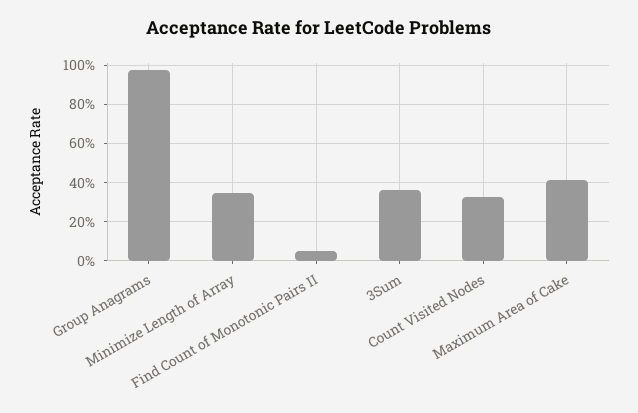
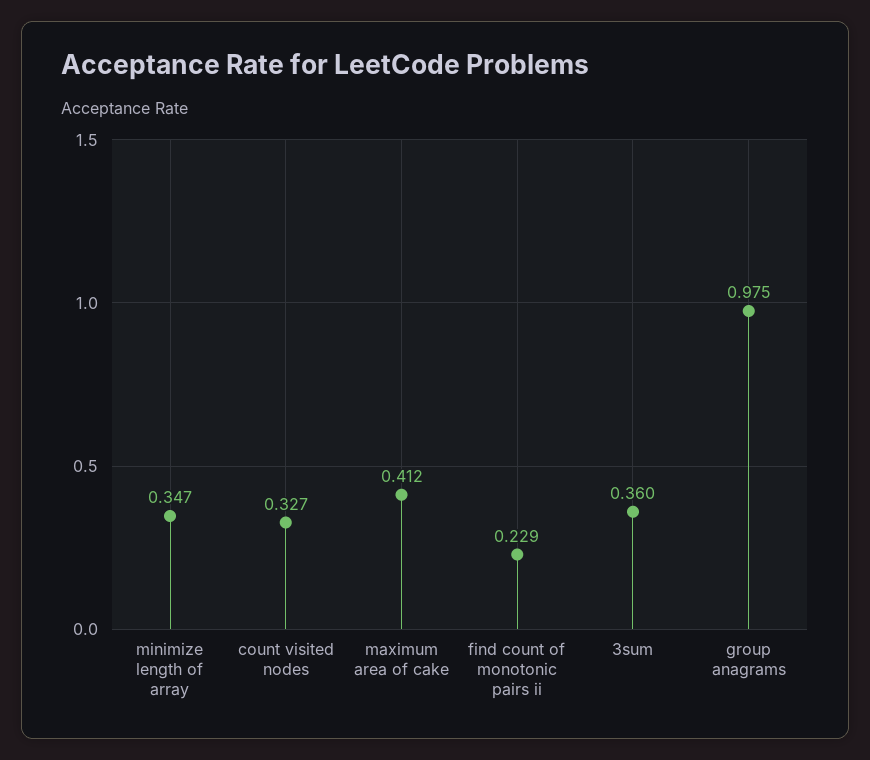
  {
    "Group Anagrams": 0.975,
    "Minimize Length of Array": 0.347,
-   "Find Count of Monotonic Pairs II": 0.05,
+   "Find Count of Monotonic Pairs II": 0.229,
    "3Sum": 0.36,
    "Count Visited Nodes": 0.327,
    "Maximum Area of Cake": 0.412
  }

